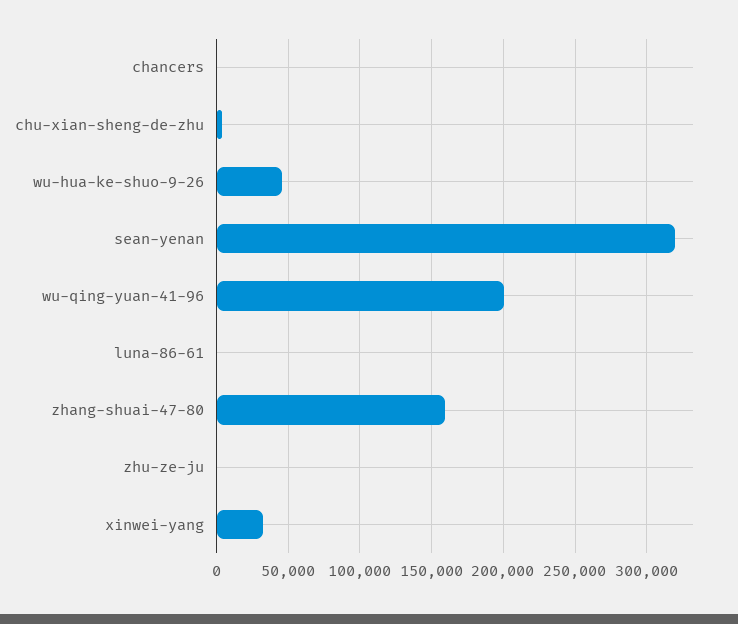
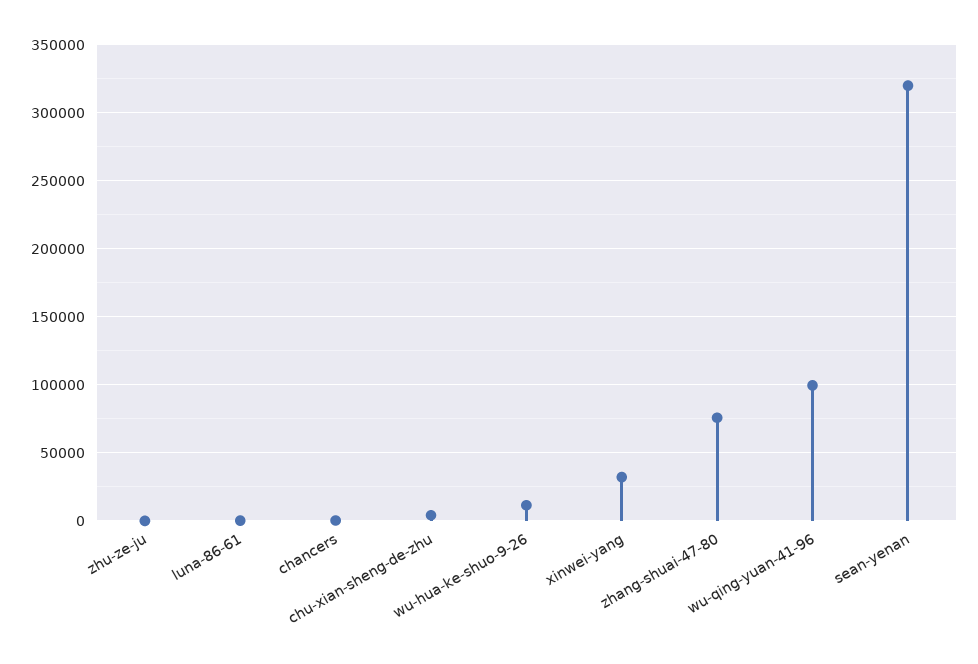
  {
    "chancers": 0,
    "chu-xian-sheng-de-zhu": 5000,
-   "wu-hua-ke-shuo-9-26": 45000,
+   "wu-hua-ke-shuo-9-26": 10000,
    "sean-yenan": 320000,
-   "wu-qing-yuan-41-96": 200000,
+   "wu-qing-yuan-41-96": 100000,
    "luna-86-61": 0,
-   "zhang-shuai-47-80": 160000,
+   "zhang-shuai-47-80": 75000,
    "zhu-ze-ju": 0,
    "xinwei-yang": 30000
  }

